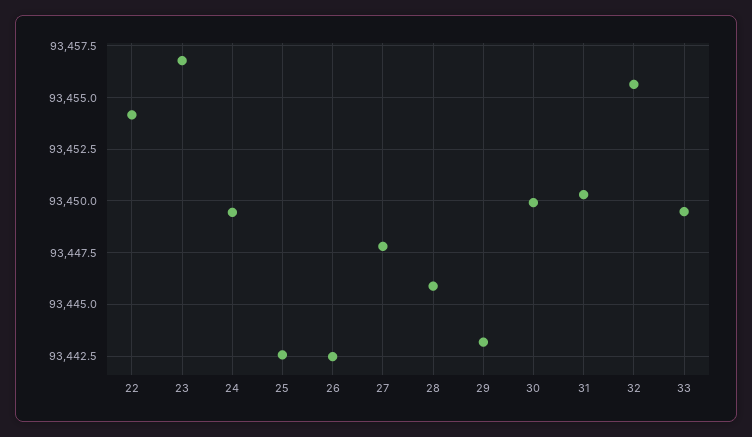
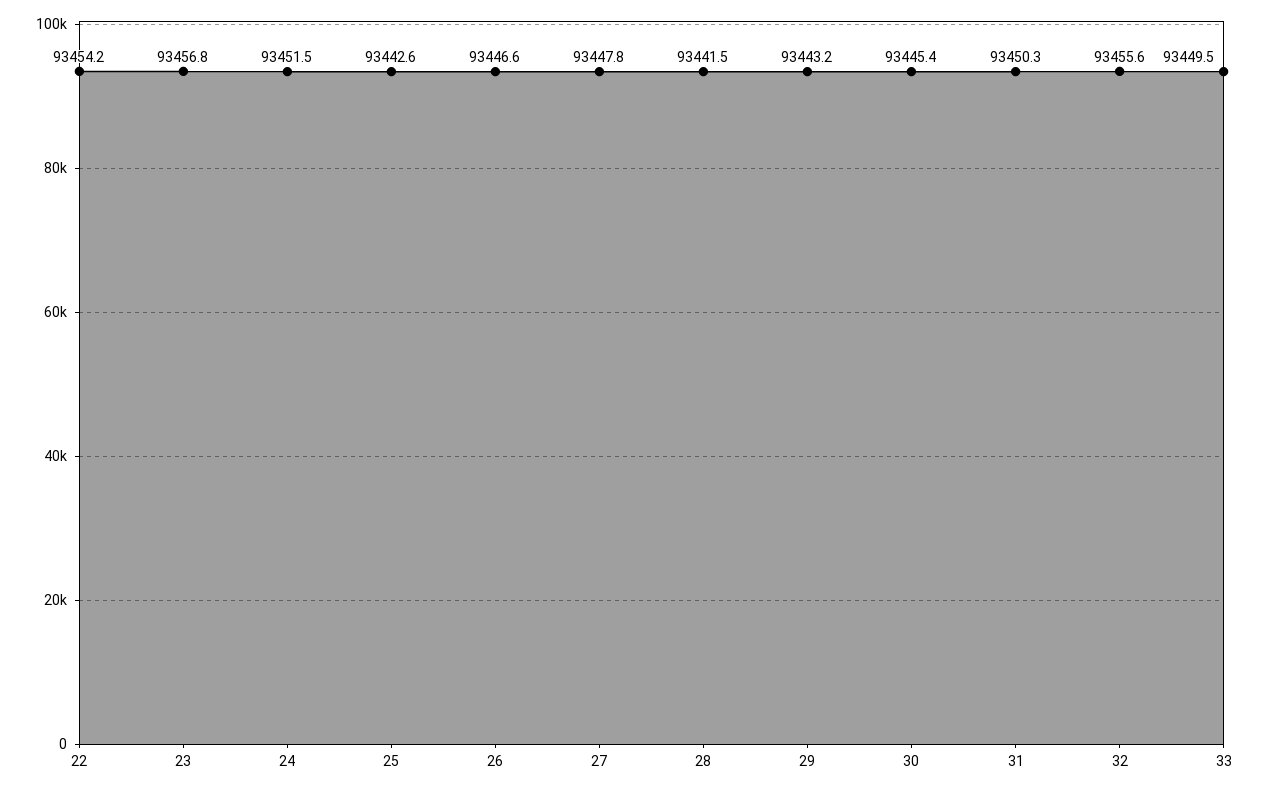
  {
    "22": 93454.2,
    "23": 93456.8,
-   "24": 93449.5,
+   "24": 93451.5,
    "25": 93442.6,
-   "26": 93442.5,
+   "26": 93446.6,
    "27": 93447.8,
-   "28": 93446,
+   "28": 93441.5,
    "29": 93443.2,
-   "30": 93450,
+   "30": 93445.4,
    "31": 93450.3,
    "32": 93455.6,
    "33": 93449.5
  }

